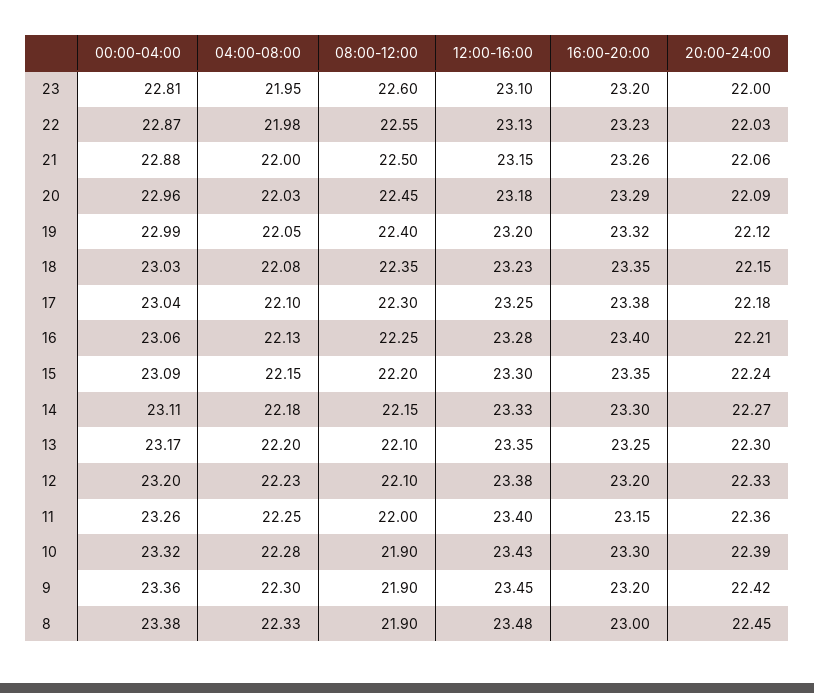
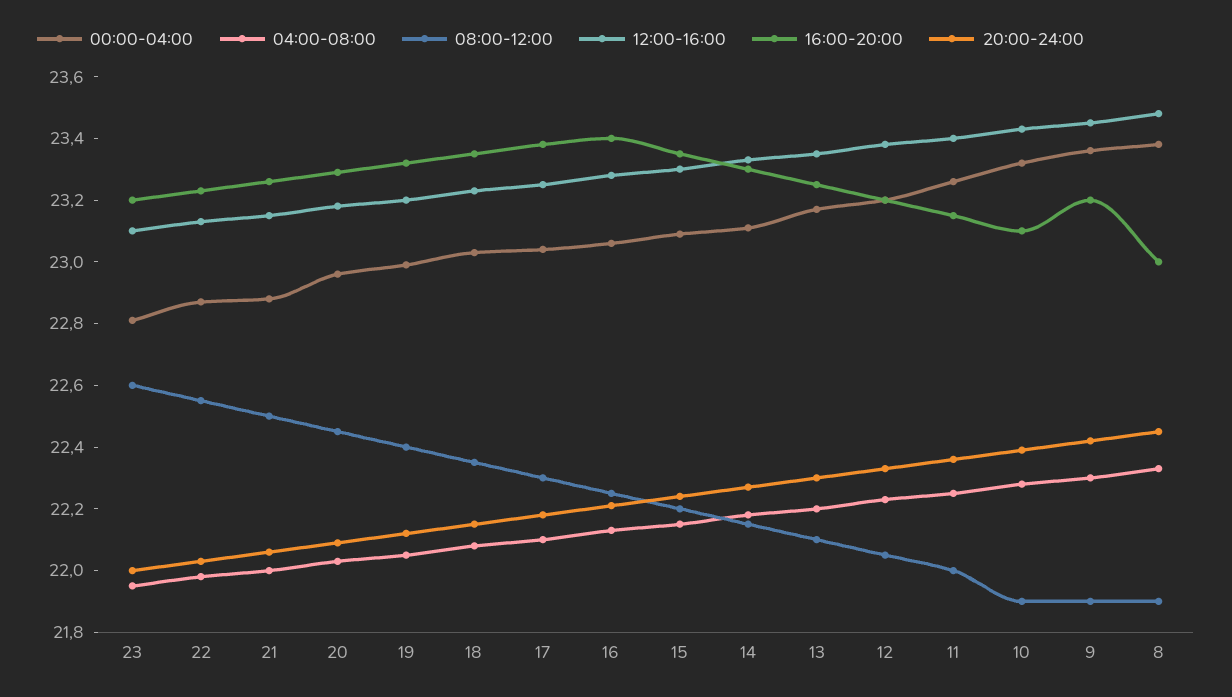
  {
    "00:00-04:00": {
      "23": 22.81,
      "22": 22.87,
      "21": 22.88,
      "20": 22.96,
      "19": 22.99,
      "18": 23.03,
      "17": 23.04,
      "16": 23.06,
      "15": 23.09,
      "14": 23.11,
      "13": 23.17,
      "12": 23.2,
      "11": 23.26,
      "10": 23.32,
      "9": 23.36,
      "8": 23.38
    },
    "04:00-08:00": {
      "23": 21.95,
      "22": 21.98,
      "21": 22,
      "20": 22.03,
      "19": 22.05,
      "18": 22.08,
      "17": 22.1,
      "16": 22.13,
      "15": 22.15,
      "14": 22.18,
      "13": 22.2,
      "12": 22.23,
      "11": 22.25,
      "10": 22.28,
      "9": 22.3,
      "8": 22.33
    },
    "08:00-12:00": {
      "23": 22.6,
      "22": 22.55,
      "21": 22.5,
      "20": 22.45,
      "19": 22.4,
      "18": 22.35,
      "17": 22.3,
      "16": 22.25,
      "15": 22.2,
      "14": 22.15,
      "13": 22.1,
-     "12": 22.1,
+     "12": 22.05,
      "11": 22,
      "10": 21.9,
      "9": 21.9,
      "8": 21.9
    },
    "12:00-16:00": {
      "23": 23.1,
      "22": 23.13,
      "21": 23.15,
      "20": 23.18,
      "19": 23.2,
      "18": 23.23,
      "17": 23.25,
      "16": 23.28,
      "15": 23.3,
      "14": 23.33,
      "13": 23.35,
      "12": 23.38,
      "11": 23.4,
      "10": 23.43,
      "9": 23.45,
      "8": 23.48
    },
    "16:00-20:00": {
      "23": 23.2,
      "22": 23.23,
      "21": 23.26,
      "20": 23.29,
      "19": 23.32,
      "18": 23.35,
      "17": 23.38,
      "16": 23.4,
      "15": 23.35,
      "14": 23.3,
      "13": 23.25,
      "12": 23.2,
      "11": 23.15,
-     "10": 23.3,
+     "10": 23.1,
      "9": 23.2,
      "8": 23
    },
    "20:00-24:00": {
      "23": 22,
      "22": 22.03,
      "21": 22.06,
      "20": 22.09,
      "19": 22.12,
      "18": 22.15,
      "17": 22.18,
      "16": 22.21,
      "15": 22.24,
      "14": 22.27,
      "13": 22.3,
      "12": 22.33,
      "11": 22.36,
      "10": 22.39,
      "9": 22.42,
      "8": 22.45
    }
  }

